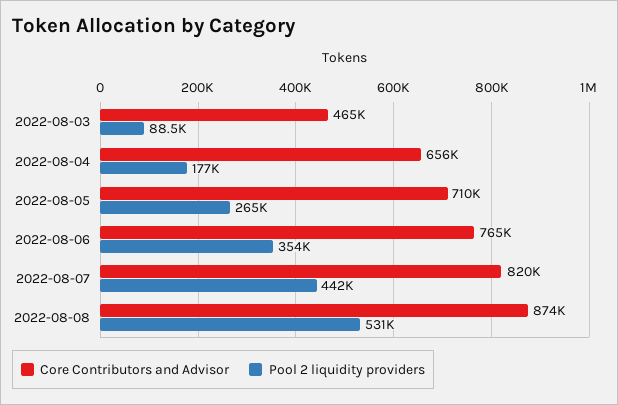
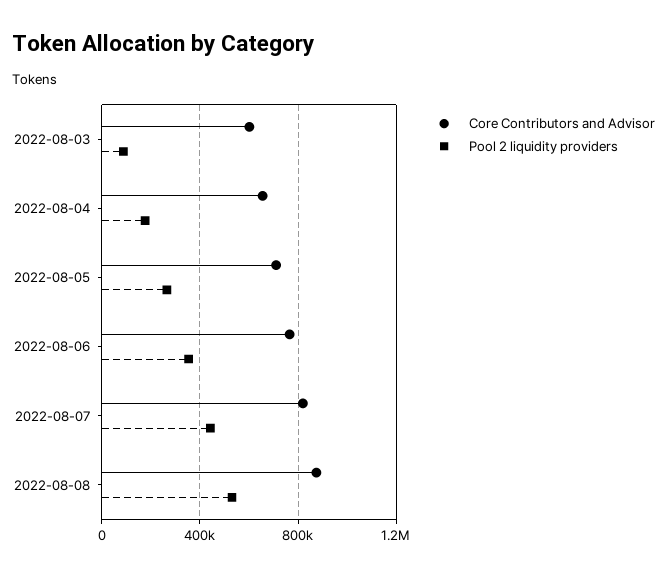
  {
    "Core Contributors and Advisor": {
-     "2022-08-03": 465000,
+     "2022-08-03": 600000,
      "2022-08-04": 656000,
      "2022-08-05": 710000,
      "2022-08-06": 765000,
      "2022-08-07": 820000,
      "2022-08-08": 874000
    },
    "Pool 2 liquidity providers": {
      "2022-08-03": 88500,
      "2022-08-04": 177000,
      "2022-08-05": 265000,
      "2022-08-06": 354000,
      "2022-08-07": 442000,
      "2022-08-08": 531000
    }
  }

